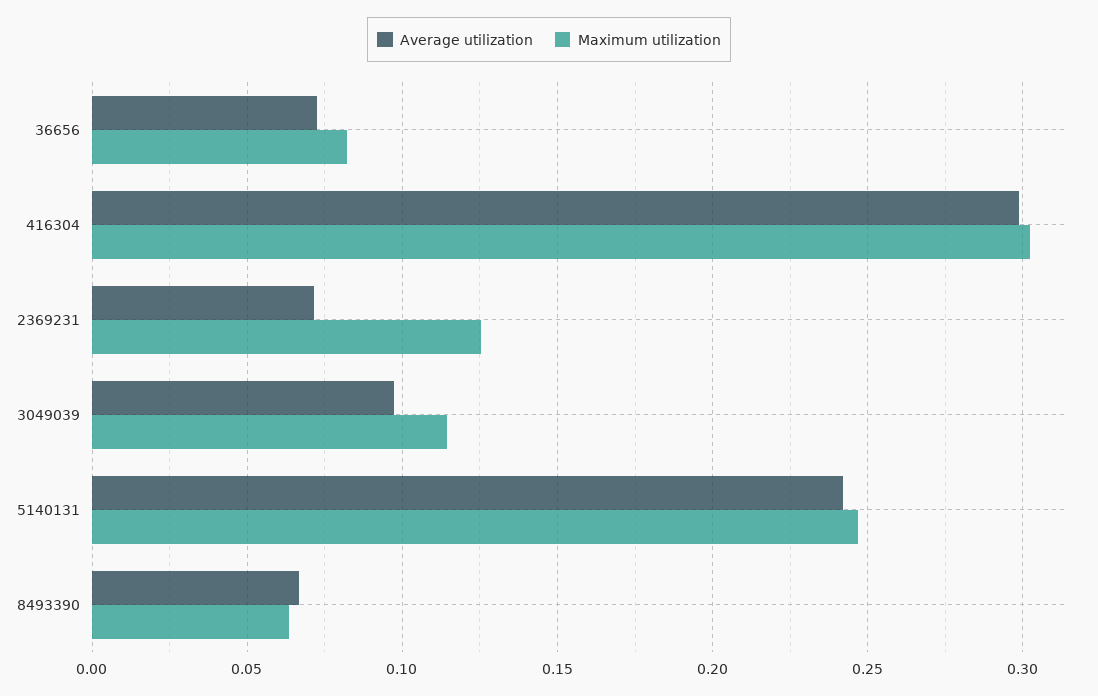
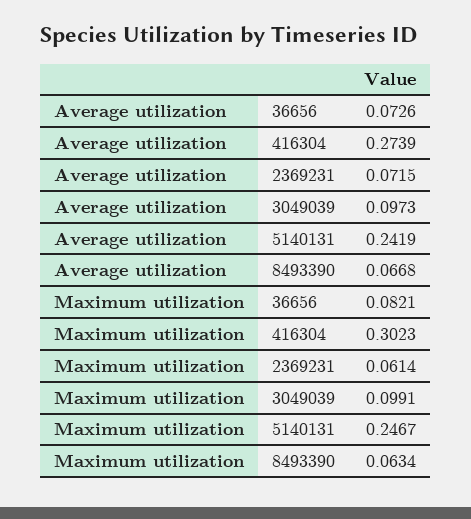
  {
    "Average utilization": {
      "36656": 0.0726,
-     "416304": 0.3,
+     "416304": 0.2739,
      "2369231": 0.0715,
      "3049039": 0.0973,
      "5140131": 0.2419,
      "8493390": 0.0668
    },
    "Maximum utilization": {
      "36656": 0.0821,
      "416304": 0.3023,
-     "2369231": 0.125,
+     "2369231": 0.0614,
-     "3049039": 0.115,
+     "3049039": 0.0991,
      "5140131": 0.2467,
      "8493390": 0.0634
    }
  }

